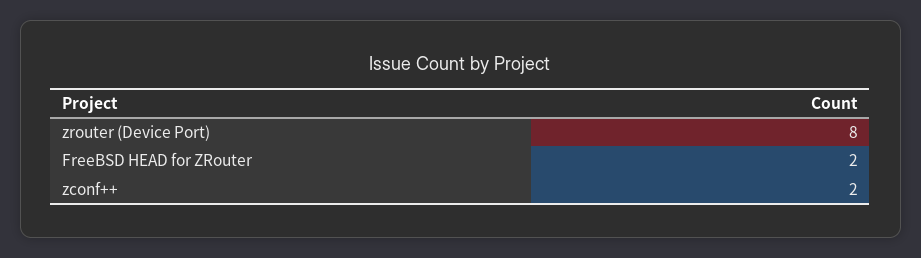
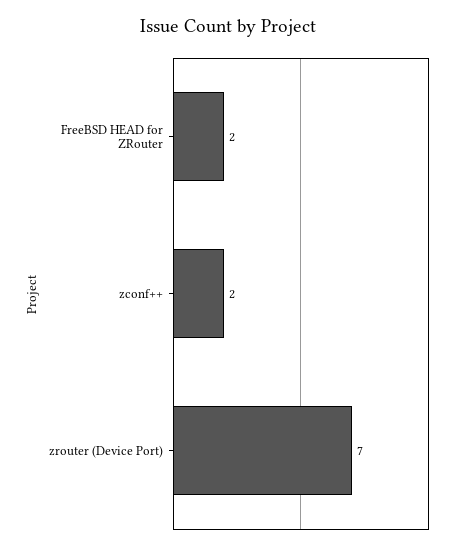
  {
-   "zrouter (Device Port)": 8,
+   "zrouter (Device Port)": 7,
    "FreeBSD HEAD for ZRouter": 2,
    "zconf++": 2
  }

